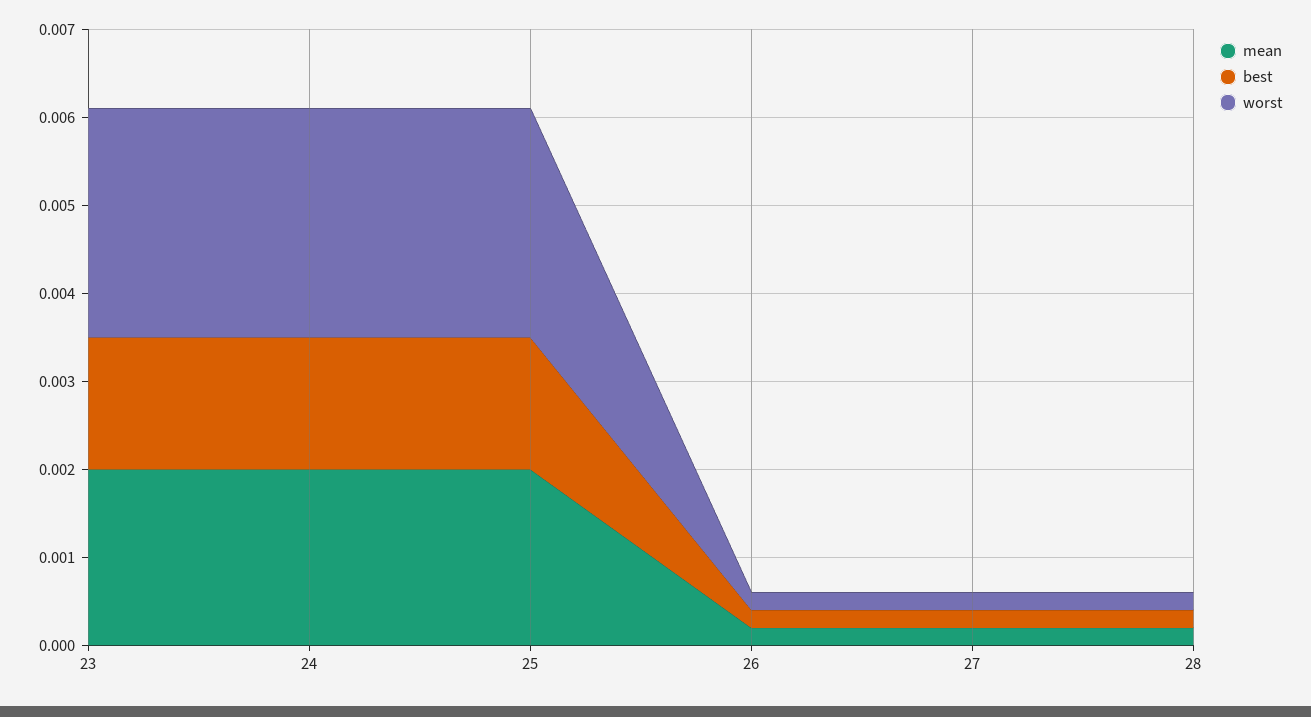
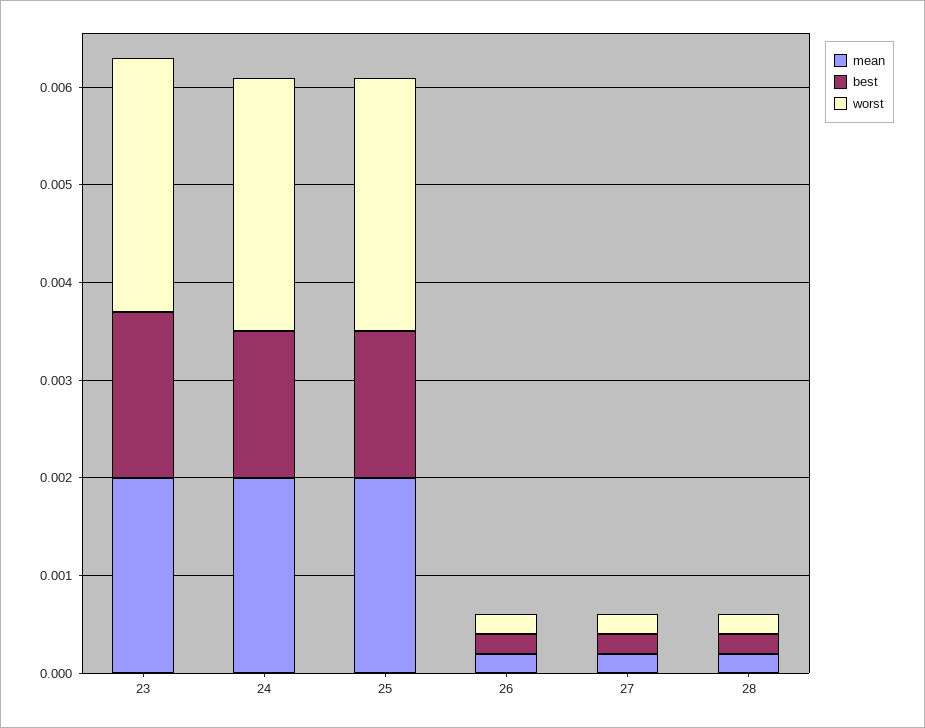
  {
    "mean": {
      "23": 0.002,
      "24": 0.002,
      "25": 0.002,
      "26": 0.0002,
      "27": 0.0002,
      "28": 0.0002
    },
    "best": {
-     "23": 0.0015,
+     "23": 0.0017,
      "24": 0.0015,
      "25": 0.0015,
      "26": 0.0002,
      "27": 0.0002,
      "28": 0.0002
    },
    "worst": {
      "23": 0.0026,
      "24": 0.0026,
      "25": 0.0026,
      "26": 0.0002,
      "27": 0.0002,
      "28": 0.0002
    }
  }

